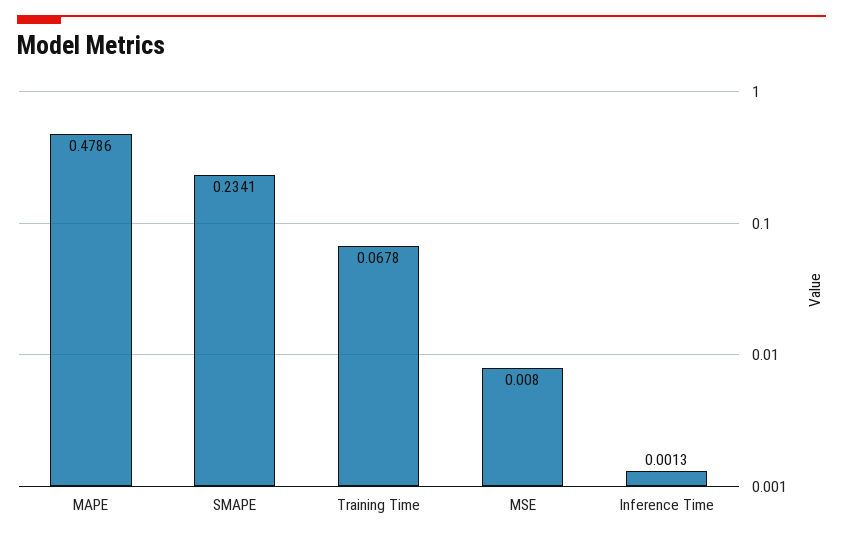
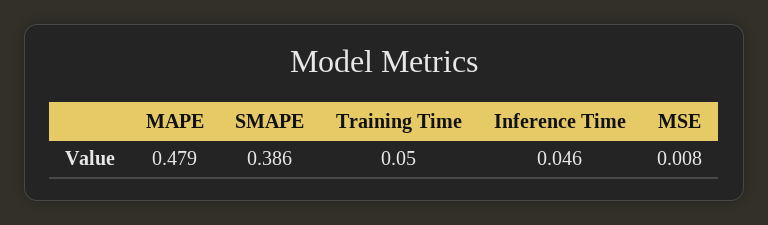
  {
    "MAPE": 0.4786,
-   "SMAPE": 0.2341,
+   "SMAPE": 0.386,
-   "Training Time": 0.0678,
+   "Training Time": 0.05,
    "MSE": 0.008,
-   "Inference Time": 0.0013
+   "Inference Time": 0.046
  }

